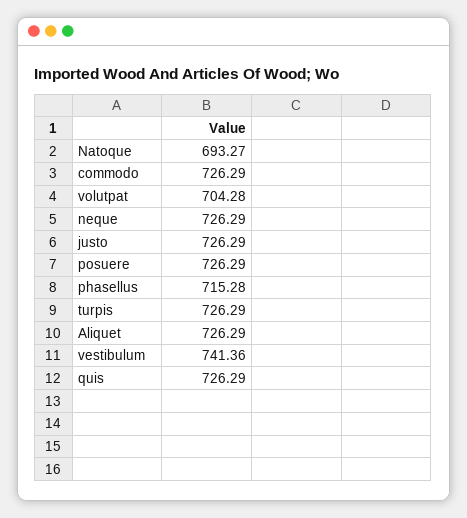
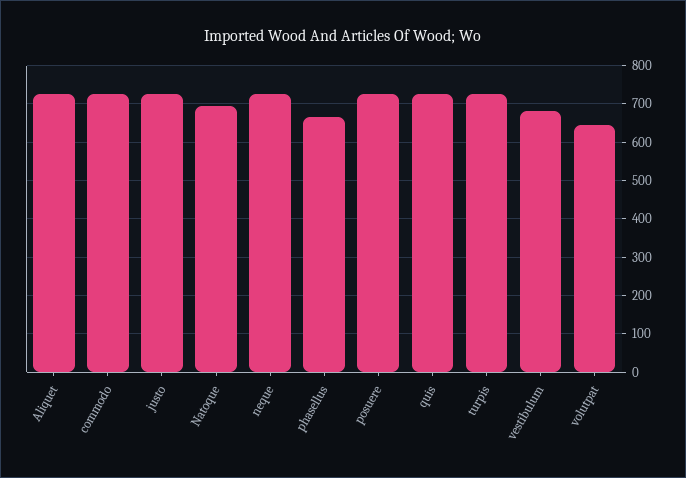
  {
    "Natoque": 693.27,
    "commodo": 726.29,
-   "volutpat": 704.28,
+   "volutpat": 640,
    "neque": 726.29,
    "justo": 726.29,
    "posuere": 726.29,
-   "phasellus": 715.28,
+   "phasellus": 660,
    "turpis": 726.29,
    "Aliquet": 726.29,
-   "vestibulum": 741.36,
+   "vestibulum": 680,
    "quis": 726.29
  }

